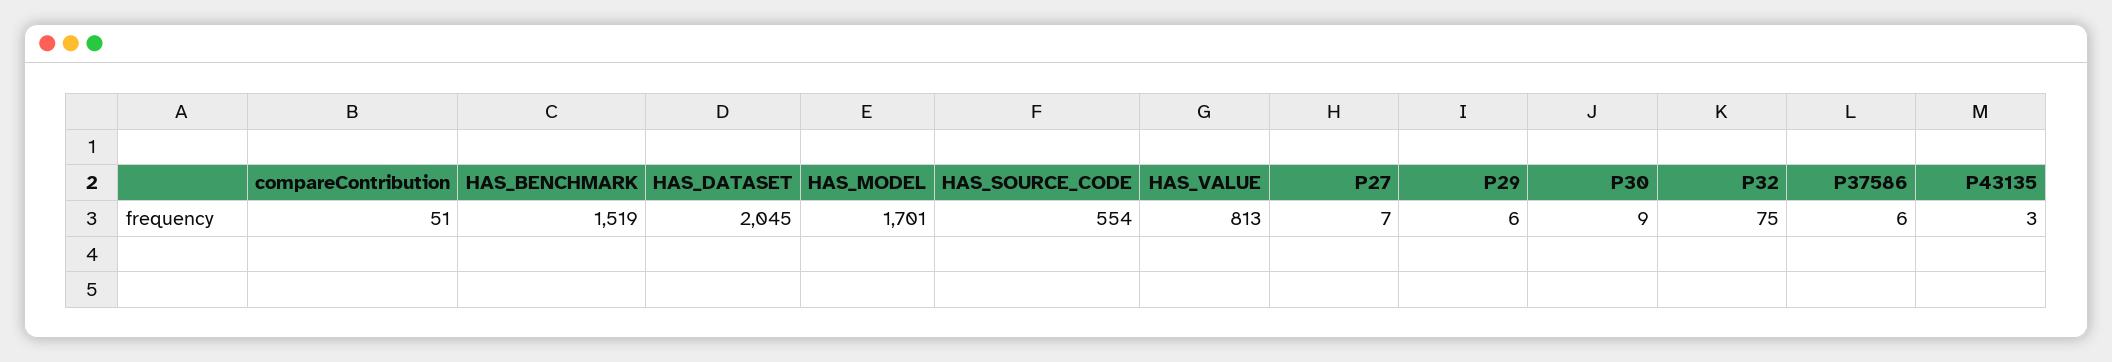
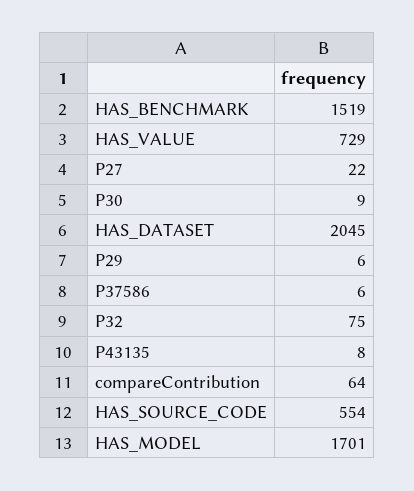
  {
-   "compareContribution": 51,
+   "compareContribution": 64,
    "HAS_BENCHMARK": 1519,
    "HAS_DATASET": 2045,
    "HAS_MODEL": 1701,
    "HAS_SOURCE_CODE": 554,
-   "HAS_VALUE": 813,
+   "HAS_VALUE": 729,
-   "P27": 7,
+   "P27": 22,
    "P29": 6,
    "P30": 9,
    "P32": 75,
    "P37586": 6,
-   "P43135": 3
+   "P43135": 8
  }

